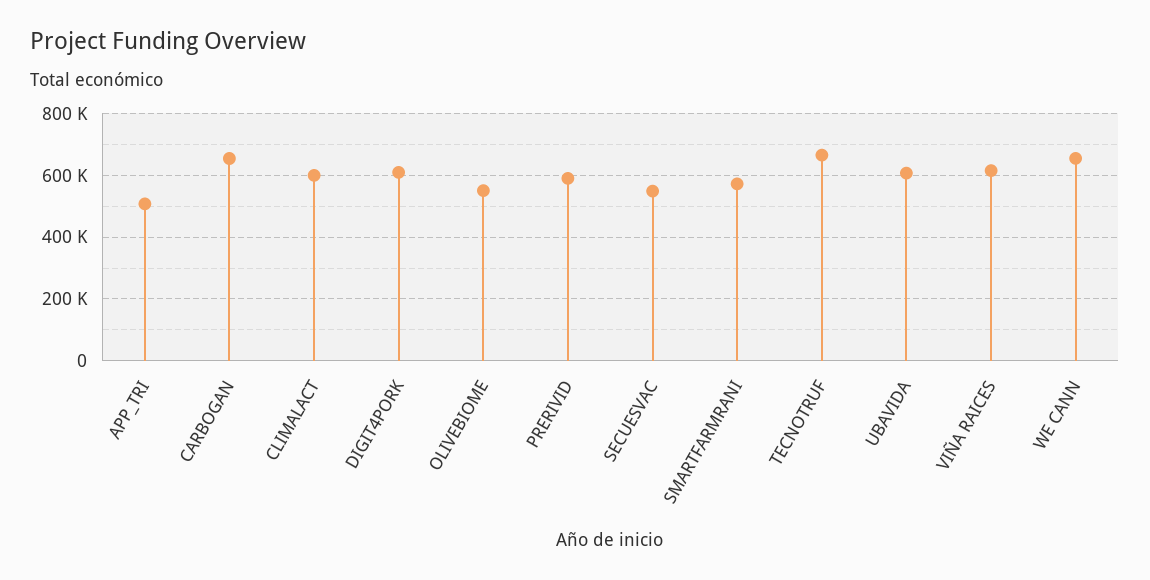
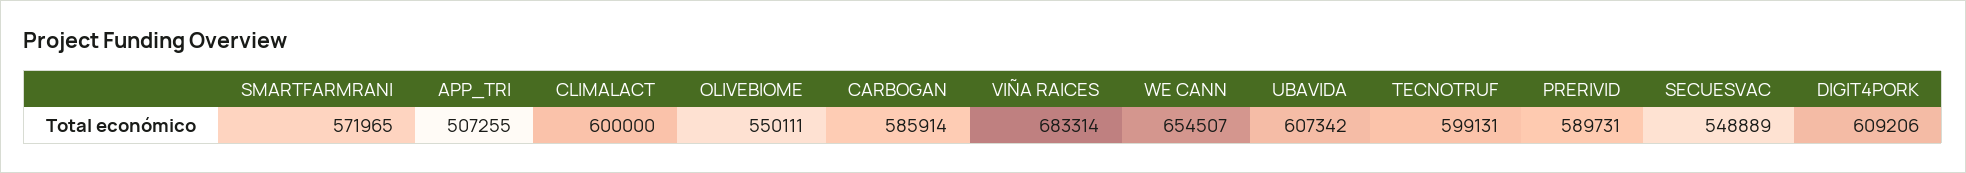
  {
    "APP_TRI": 507255,
-   "CARBOGAN": 660000,
+   "CARBOGAN": 585914,
    "CLIMALACT": 600000,
    "DIGIT4PORK": 609206,
    "OLIVEBIOME": 550111,
    "PRERIVID": 589731,
    "SECUESVAC": 548889,
    "SMARTFARMRANI": 571965,
-   "TECNOTRUF": 660000,
+   "TECNOTRUF": 599131,
    "UBAVIDA": 607342,
-   "VIÑA RAICES": 620000,
+   "VIÑA RAICES": 683314,
    "WE CANN": 654507
  }

